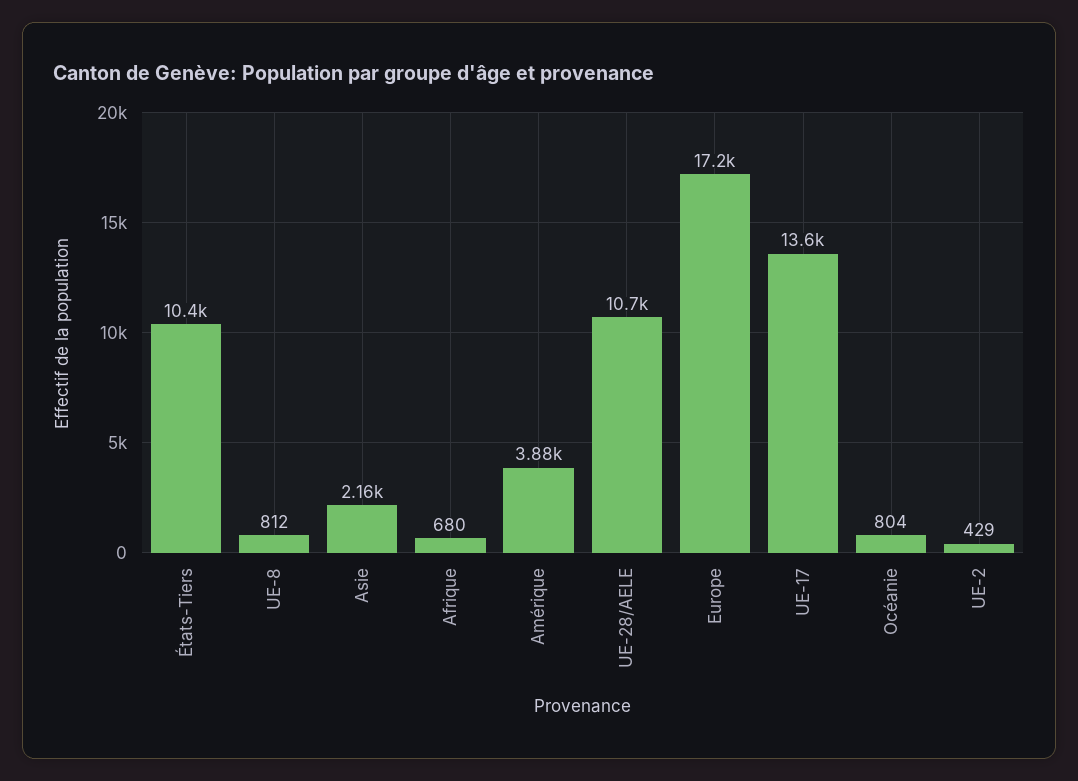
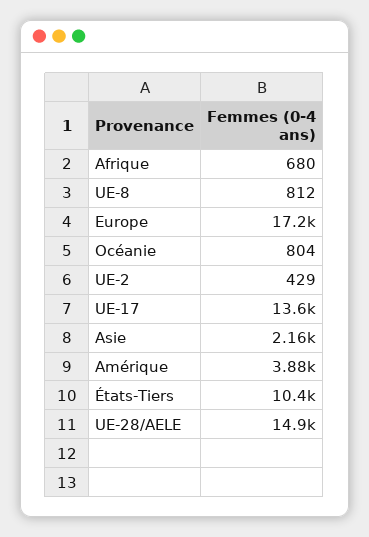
  {
    "États-Tiers": 10400,
    "UE-8": 812,
    "Asie": 2160,
    "Afrique": 680,
    "Amérique": 3880,
-   "UE-28/AELE": 10700,
+   "UE-28/AELE": 14900,
    "Europe": 17200,
    "UE-17": 13600,
    "Océanie": 804,
    "UE-2": 429
  }

